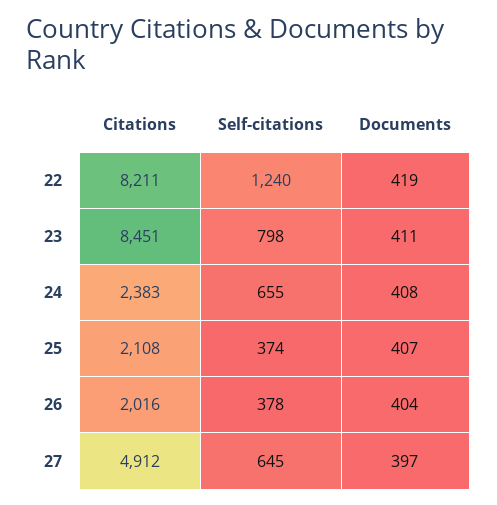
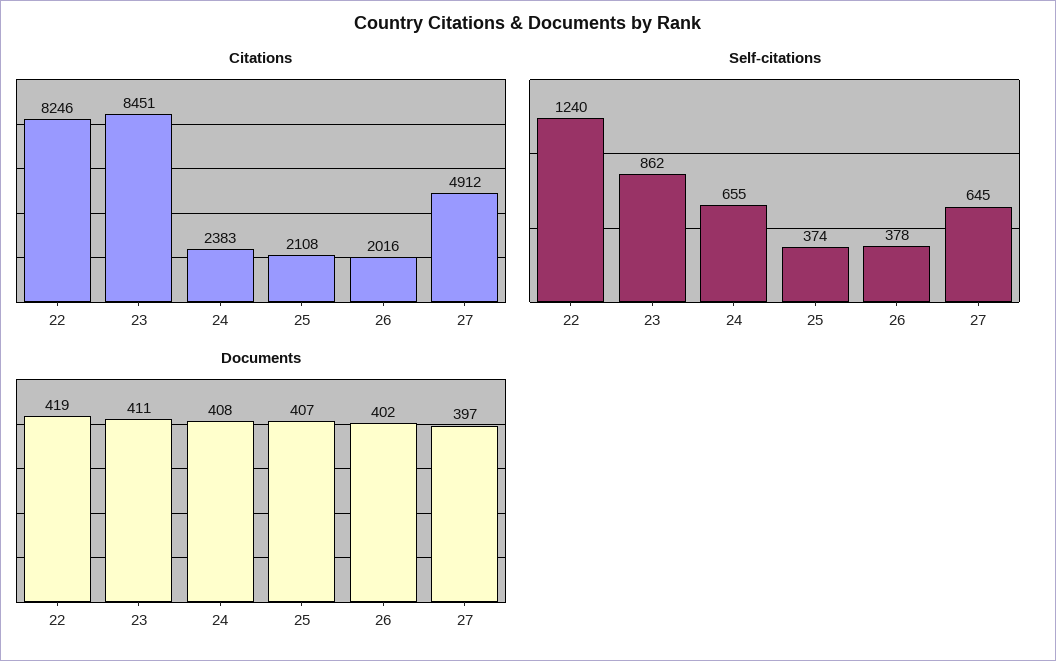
  {
    "Citations": {
-     "22": 8211,
+     "22": 8246,
      "23": 8451,
      "24": 2383,
      "25": 2108,
      "26": 2016,
      "27": 4912
    },
    "Self-citations": {
      "22": 1240,
-     "23": 798,
+     "23": 862,
      "24": 655,
      "25": 374,
      "26": 378,
      "27": 645
    },
    "Documents": {
      "22": 419,
      "23": 411,
      "24": 408,
      "25": 407,
-     "26": 404,
+     "26": 402,
      "27": 397
    }
  }

